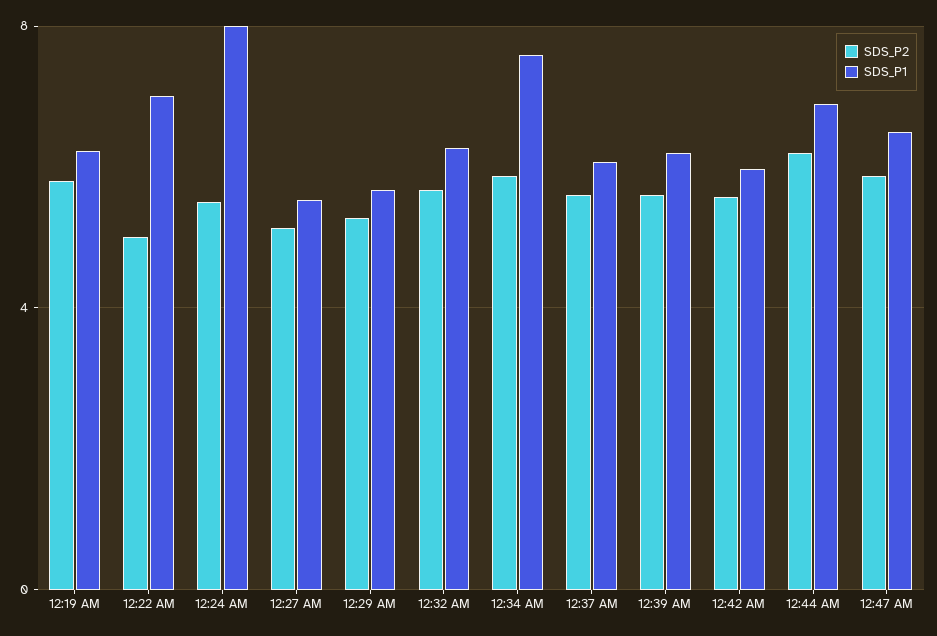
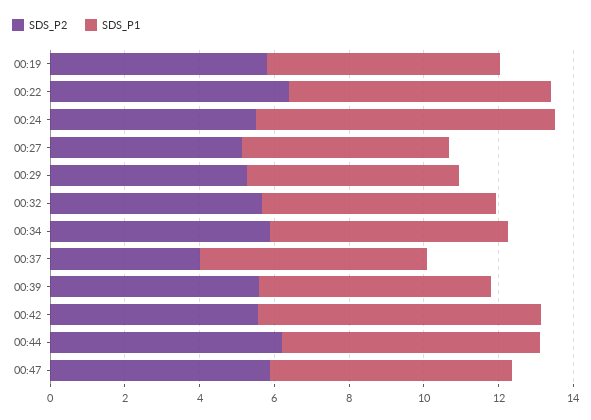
  {
    "SDS_P2": {
      "12:19 AM": 6,
-     "12:22 AM": 5,
+     "12:22 AM": 6.5,
      "12:24 AM": 5.5,
      "12:27 AM": 5,
      "12:29 AM": 5.5,
      "12:32 AM": 5.5,
      "12:34 AM": 6,
-     "12:37 AM": 5.5,
+     "12:37 AM": 4,
      "12:39 AM": 5.5,
      "12:42 AM": 5.5,
      "12:44 AM": 6,
      "12:47 AM": 6
    },
    "SDS_P1": {
      "12:19 AM": 6,
      "12:22 AM": 7,
      "12:24 AM": 8,
      "12:27 AM": 5.5,
      "12:29 AM": 5.5,
      "12:32 AM": 6.5,
-     "12:34 AM": 7.5,
+     "12:34 AM": 6.5,
      "12:37 AM": 6,
      "12:39 AM": 6,
-     "12:42 AM": 6,
+     "12:42 AM": 7.5,
      "12:44 AM": 7,
      "12:47 AM": 6.5
    }
  }

